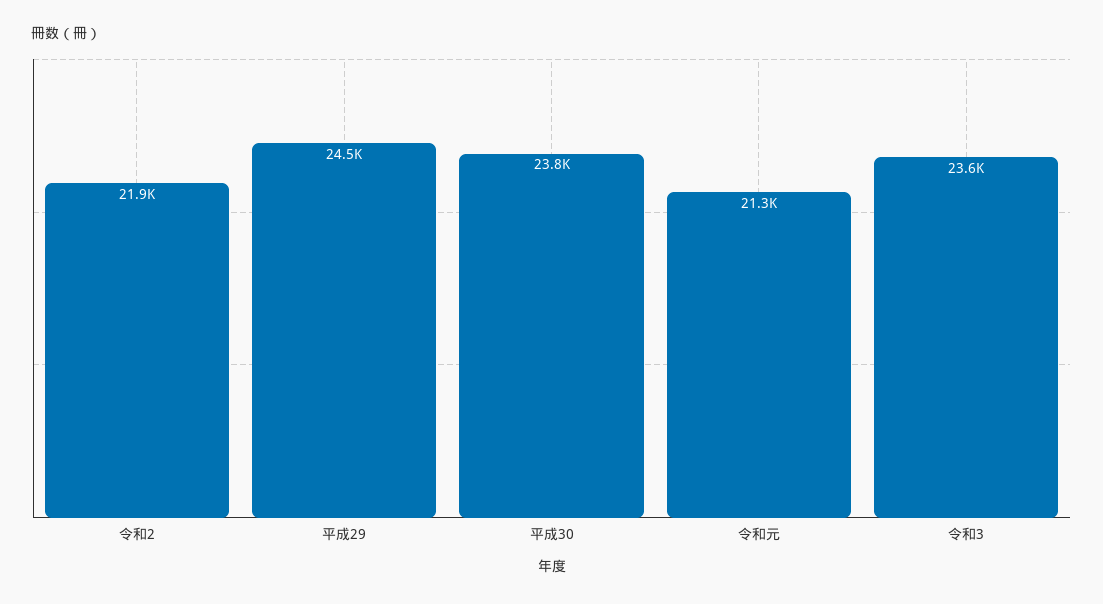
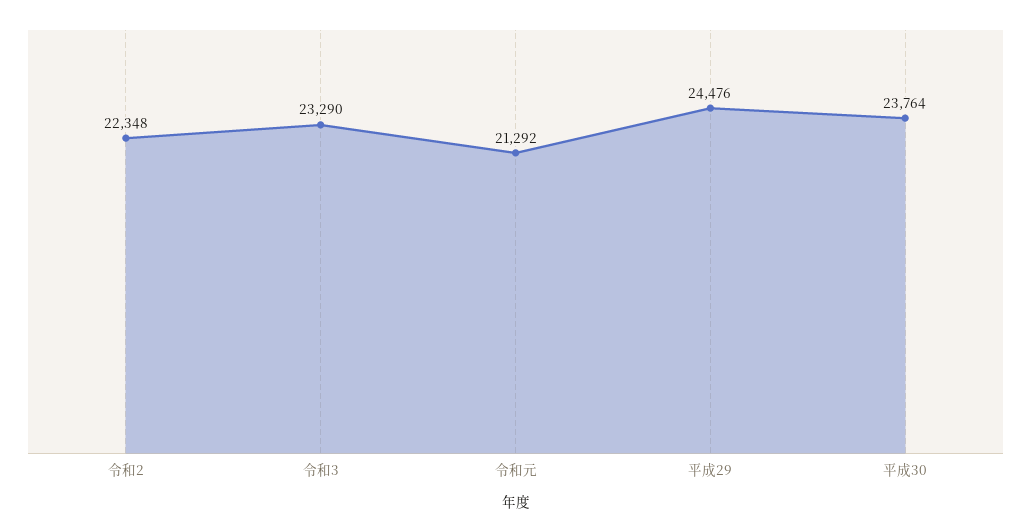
  {
-   "令和2": 21900,
+   "令和2": 22348,
    "平成29": 24476,
    "平成30": 23764,
    "令和元": 21292,
-   "令和3": 23600
+   "令和3": 23290
  }

